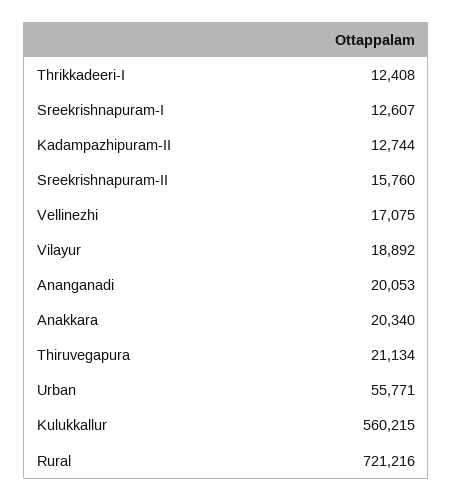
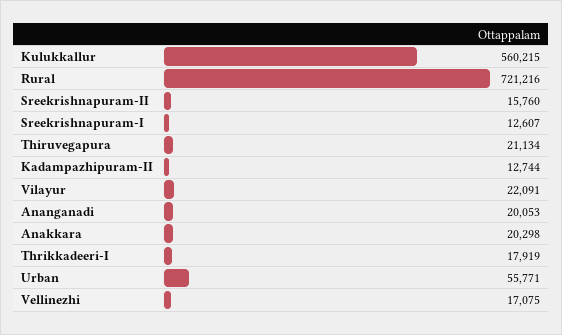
  {
-   "Thrikkadeeri-I": 12408,
+   "Thrikkadeeri-I": 17919,
    "Sreekrishnapuram-I": 12607,
    "Kadampazhipuram-II": 12744,
    "Sreekrishnapuram-II": 15760,
    "Vellinezhi": 17075,
-   "Vilayur": 18892,
+   "Vilayur": 22091,
    "Ananganadi": 20053,
-   "Anakkara": 20340,
+   "Anakkara": 20298,
    "Thiruvegapura": 21134,
    "Urban": 55771,
    "Kulukkallur": 560215,
    "Rural": 721216
  }

